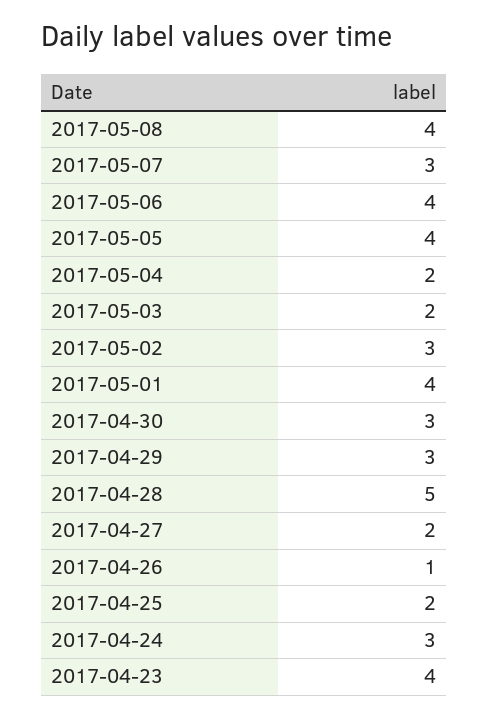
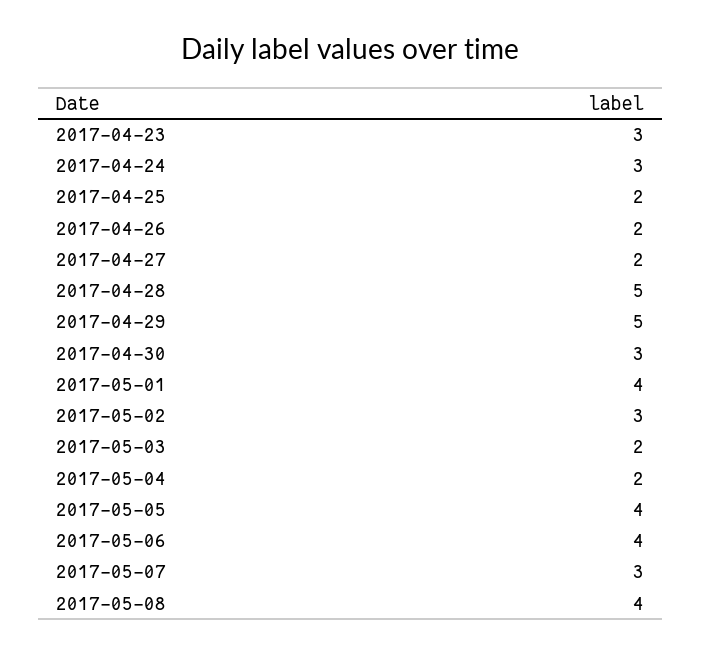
  {
    "2017-05-08": 4,
    "2017-05-07": 3,
    "2017-05-06": 4,
    "2017-05-05": 4,
    "2017-05-04": 2,
    "2017-05-03": 2,
    "2017-05-02": 3,
    "2017-05-01": 4,
    "2017-04-30": 3,
-   "2017-04-29": 3,
+   "2017-04-29": 5,
    "2017-04-28": 5,
    "2017-04-27": 2,
-   "2017-04-26": 1,
+   "2017-04-26": 2,
    "2017-04-25": 2,
    "2017-04-24": 3,
-   "2017-04-23": 4
+   "2017-04-23": 3
  }

